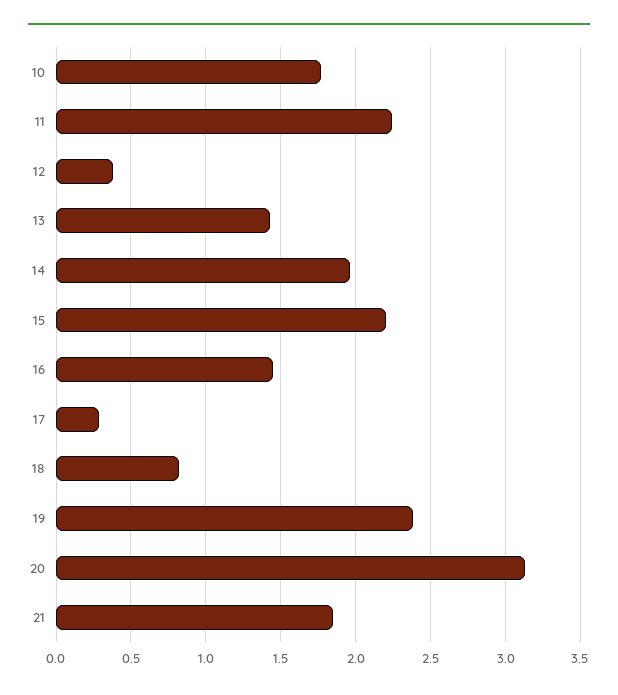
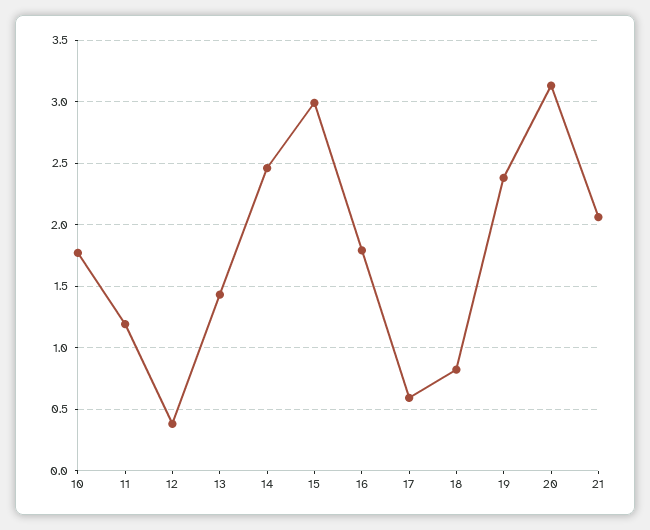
  {
    "10": 1.75,
-   "11": 2.25,
+   "11": 1.2,
    "12": 0.4,
    "13": 1.45,
-   "14": 1.95,
+   "14": 2.45,
-   "15": 2.2,
+   "15": 3,
-   "16": 1.45,
+   "16": 1.8,
-   "17": 0.3,
+   "17": 0.6,
    "18": 0.8,
    "19": 2.4,
    "20": 3.15,
-   "21": 1.85
+   "21": 2.05
  }

